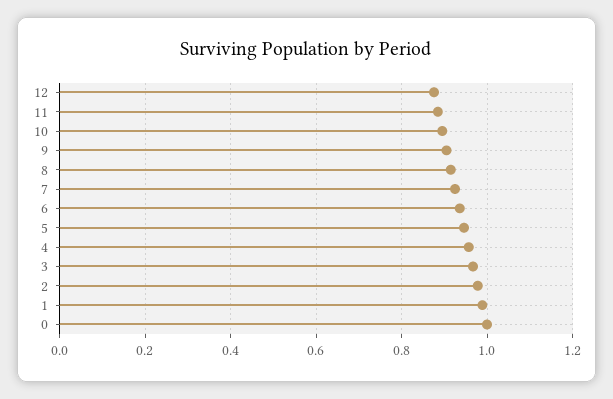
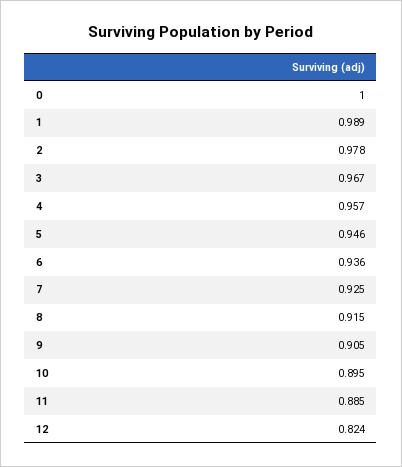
  {
-   "12": 0.88,
+   "12": 0.824,
    "11": 0.885,
    "10": 0.895,
    "9": 0.905,
    "8": 0.915,
    "7": 0.925,
    "6": 0.936,
    "5": 0.946,
    "4": 0.957,
    "3": 0.967,
    "2": 0.978,
    "1": 0.989,
    "0": 1
  }

